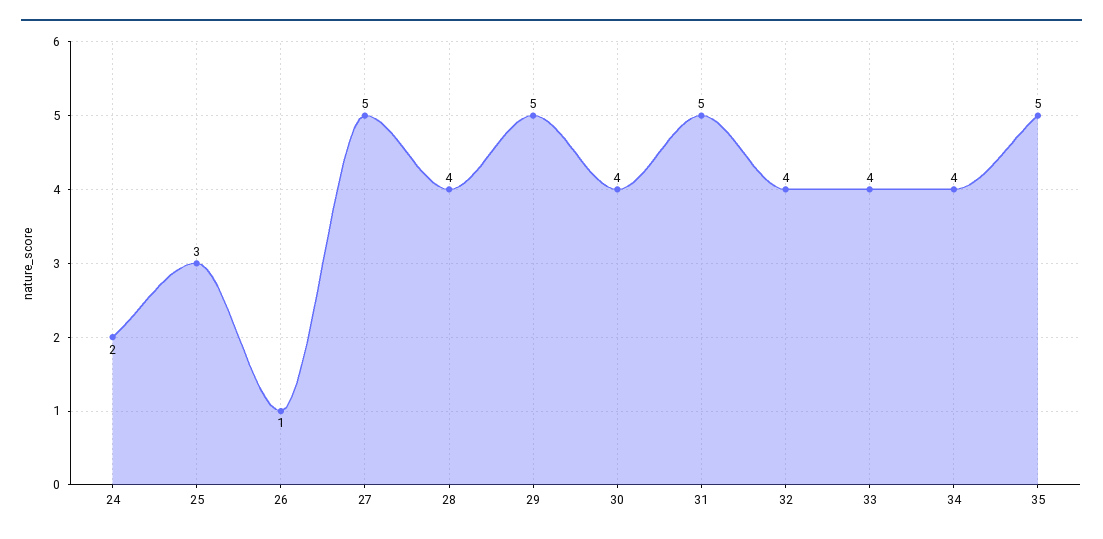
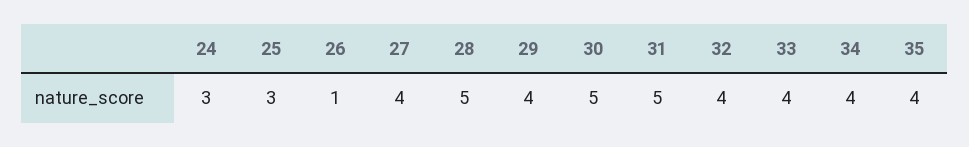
  {
-   "24": 2,
+   "24": 3,
    "25": 3,
    "26": 1,
-   "27": 5,
+   "27": 4,
-   "28": 4,
+   "28": 5,
-   "29": 5,
+   "29": 4,
-   "30": 4,
+   "30": 5,
    "31": 5,
    "32": 4,
    "33": 4,
    "34": 4,
-   "35": 5
+   "35": 4
  }

